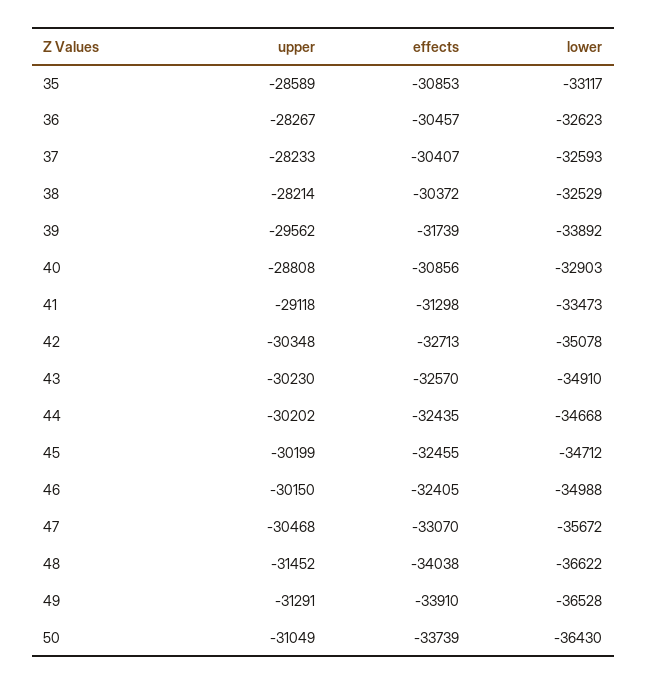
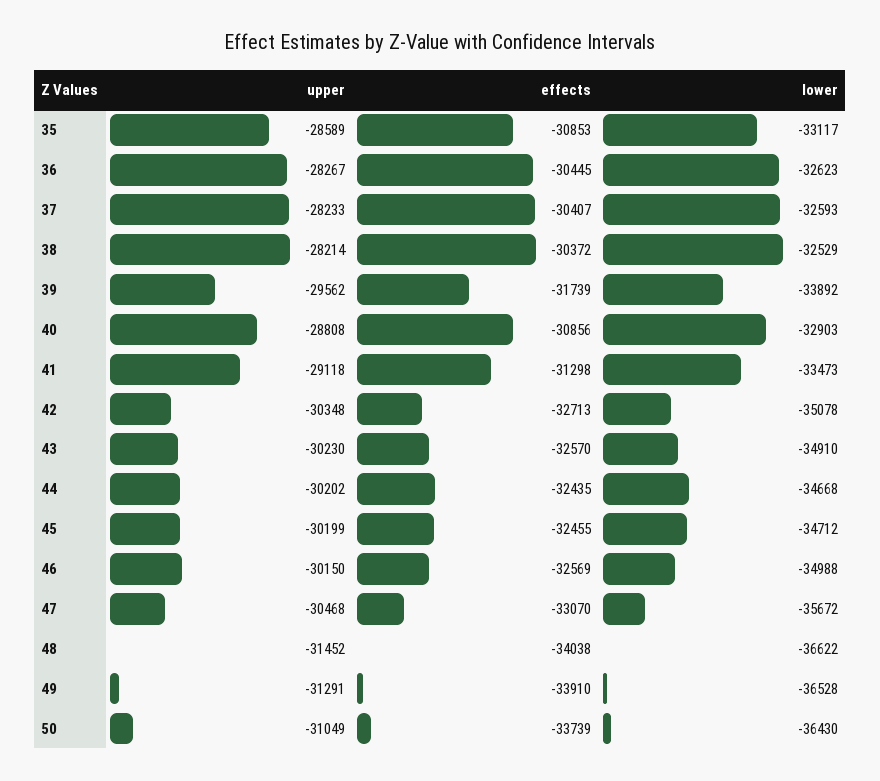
  {
    "upper": {
      "35": -28589,
      "36": -28267,
      "37": -28233,
      "38": -28214,
      "39": -29562,
      "40": -28808,
      "41": -29118,
      "42": -30348,
      "43": -30230,
      "44": -30202,
      "45": -30199,
      "46": -30150,
      "47": -30468,
      "48": -31452,
      "49": -31291,
      "50": -31049
    },
    "effects": {
      "35": -30853,
-     "36": -30457,
+     "36": -30445,
      "37": -30407,
      "38": -30372,
      "39": -31739,
      "40": -30856,
      "41": -31298,
      "42": -32713,
      "43": -32570,
      "44": -32435,
      "45": -32455,
-     "46": -32405,
+     "46": -32569,
      "47": -33070,
      "48": -34038,
      "49": -33910,
      "50": -33739
    },
    "lower": {
      "35": -33117,
      "36": -32623,
      "37": -32593,
      "38": -32529,
      "39": -33892,
      "40": -32903,
      "41": -33473,
      "42": -35078,
      "43": -34910,
      "44": -34668,
      "45": -34712,
      "46": -34988,
      "47": -35672,
      "48": -36622,
      "49": -36528,
      "50": -36430
    }
  }

